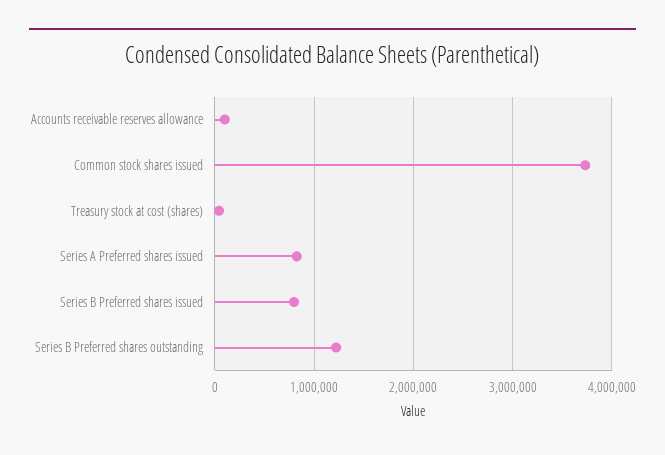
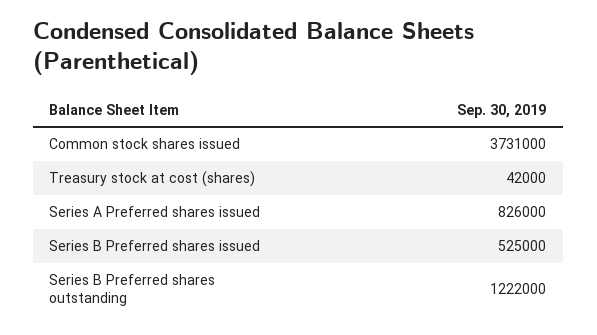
  {
-   "Accounts receivable reserves allowance": 100000,
    "Common stock shares issued": 3731000,
    "Treasury stock at cost (shares)": 42000,
    "Series A Preferred shares issued": 826000,
-   "Series B Preferred shares issued": 800000,
+   "Series B Preferred shares issued": 525000,
    "Series B Preferred shares outstanding": 1222000
  }

